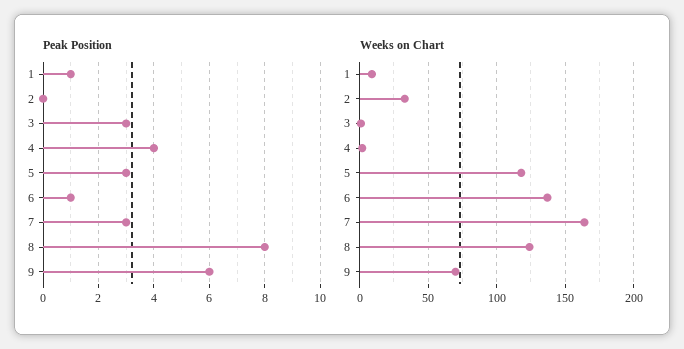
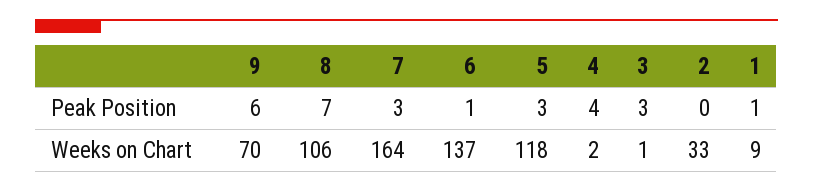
  {
    "Peak Position": {
      "1": 1,
      "2": 0,
      "3": 3,
      "4": 4,
      "5": 3,
      "6": 1,
      "7": 3,
-     "8": 8,
+     "8": 7,
      "9": 6
    },
    "Weeks on Chart": {
      "1": 9,
      "2": 33,
      "3": 1,
      "4": 2,
      "5": 118,
      "6": 137,
      "7": 164,
-     "8": 125,
+     "8": 106,
      "9": 70
    }
  }

